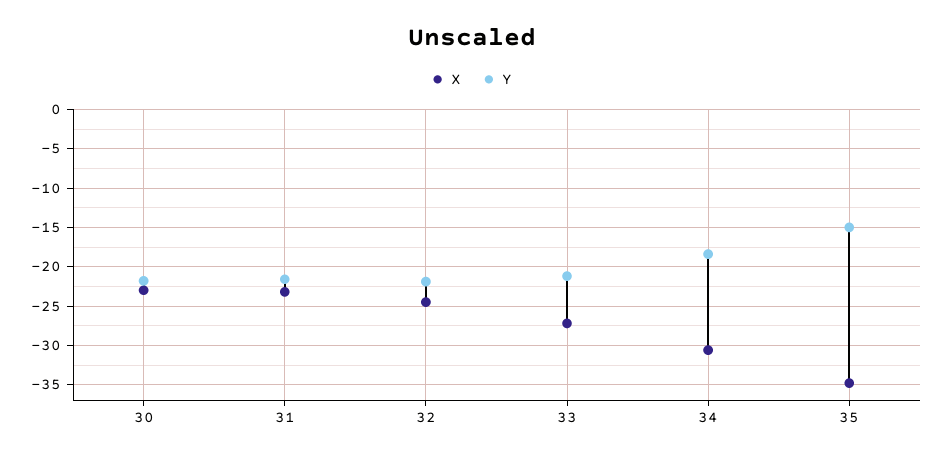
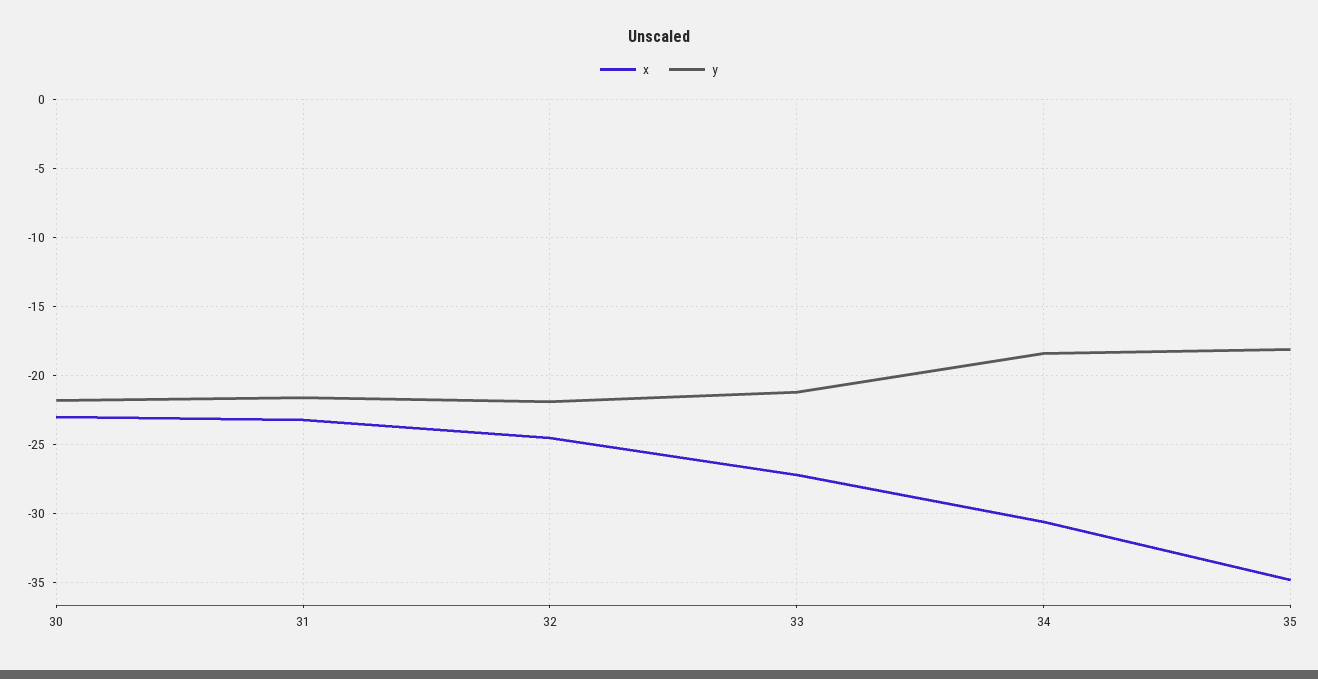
  {
    "X": {
      "30": -23,
      "31": -23,
      "32": -24.5,
      "33": -27,
      "34": -30.5,
      "35": -35
    },
    "Y": {
      "30": -22,
      "31": -21.5,
      "32": -22,
      "33": -21,
      "34": -18.5,
-     "35": -15
+     "35": -18
    }
  }

